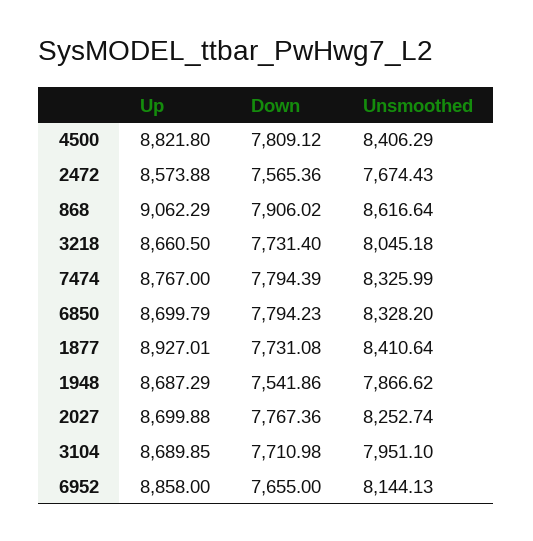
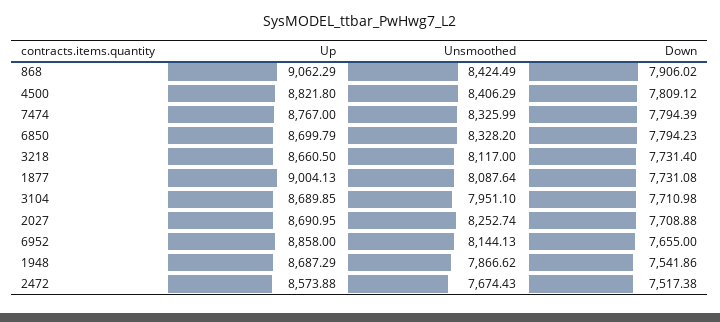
  {
    "Up": {
      "4500": 8821.8,
      "2472": 8573.88,
      "868": 9062.29,
      "3218": 8660.5,
      "7474": 8767,
      "6850": 8699.79,
-     "1877": 8927.01,
+     "1877": 9004.13,
      "1948": 8687.29,
-     "2027": 8699.88,
+     "2027": 8690.95,
      "3104": 8689.85,
      "6952": 8858
    },
    "Down": {
      "4500": 7809.12,
-     "2472": 7565.36,
+     "2472": 7517.38,
      "868": 7906.02,
      "3218": 7731.4,
      "7474": 7794.39,
      "6850": 7794.23,
      "1877": 7731.08,
      "1948": 7541.86,
-     "2027": 7767.36,
+     "2027": 7708.88,
      "3104": 7710.98,
      "6952": 7655
    },
    "Unsmoothed": {
      "4500": 8406.29,
      "2472": 7674.43,
-     "868": 8616.64,
+     "868": 8424.49,
-     "3218": 8045.18,
+     "3218": 8117,
      "7474": 8325.99,
      "6850": 8328.2,
-     "1877": 8410.64,
+     "1877": 8087.64,
      "1948": 7866.62,
      "2027": 8252.74,
      "3104": 7951.1,
      "6952": 8144.13
    }
  }

